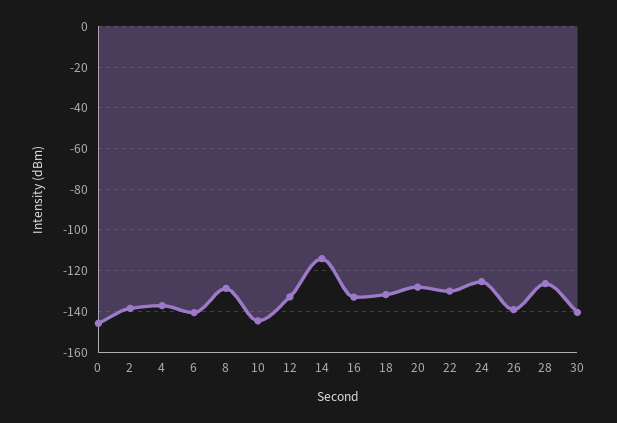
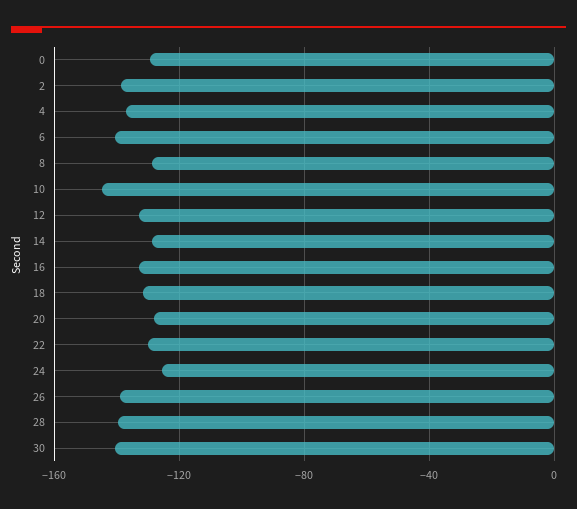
  {
-   "0": -145,
+   "0": -130,
    "2": -140,
    "4": -135,
    "6": -140,
    "8": -130,
    "10": -145,
    "12": -135,
-   "14": -115,
+   "14": -130,
    "16": -135,
    "18": -130,
    "20": -130,
    "22": -130,
    "24": -125,
    "26": -140,
-   "28": -125,
+   "28": -140,
    "30": -140
  }

